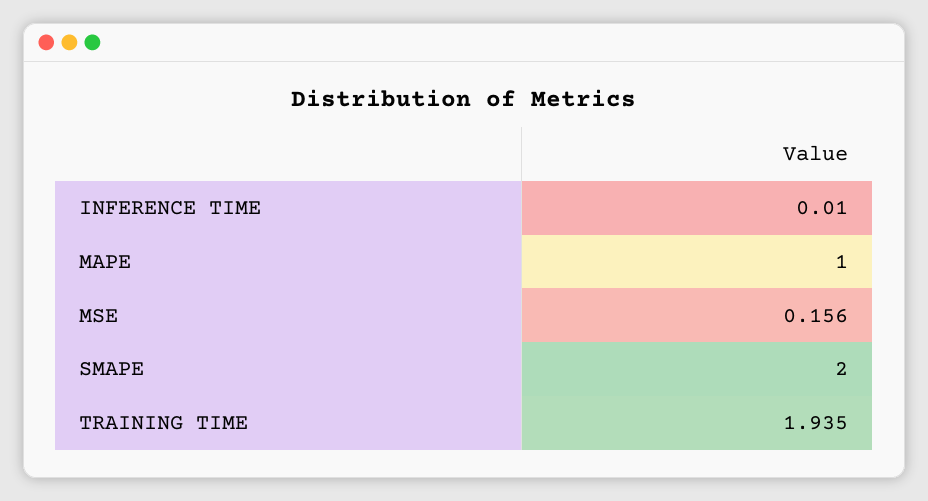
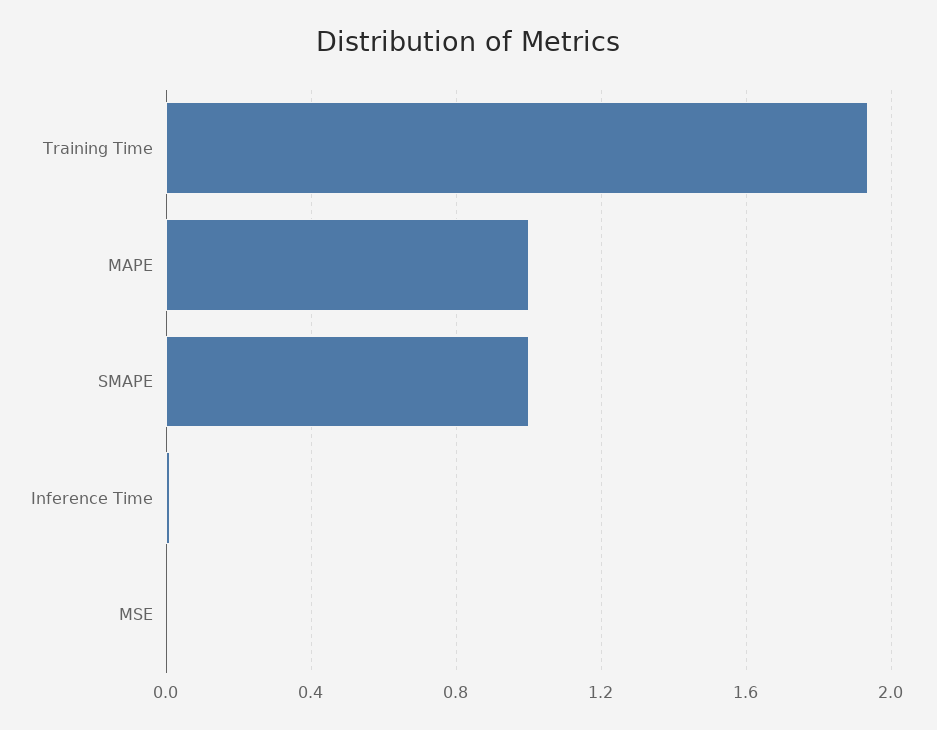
  {
    "INFERENCE TIME": 0.01,
    "MAPE": 1,
-   "MSE": 0.156,
+   "MSE": 0,
-   "SMAPE": 2,
+   "SMAPE": 1,
    "TRAINING TIME": 1.935
  }

